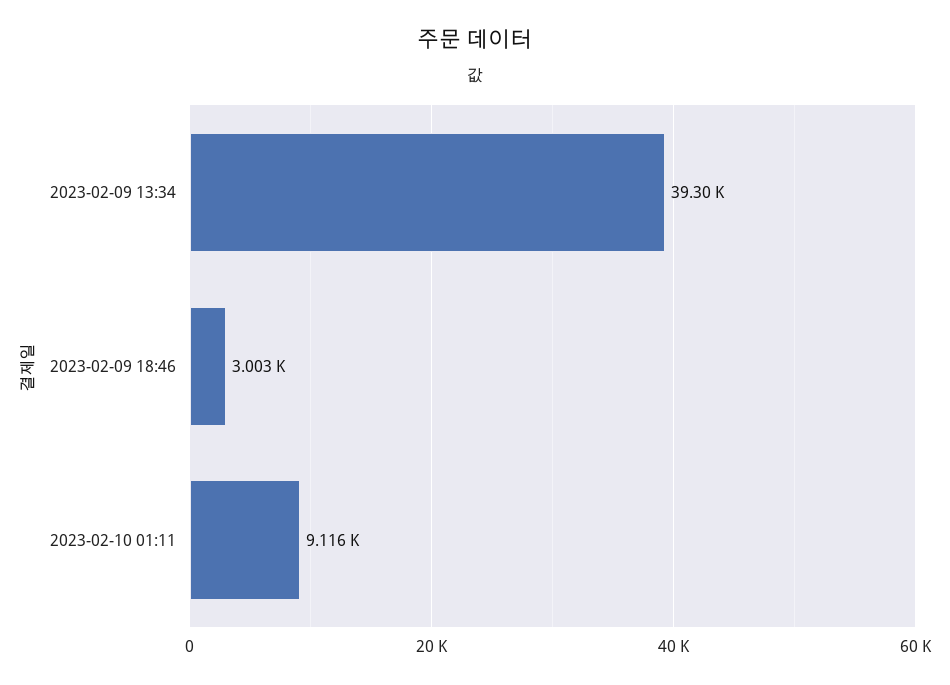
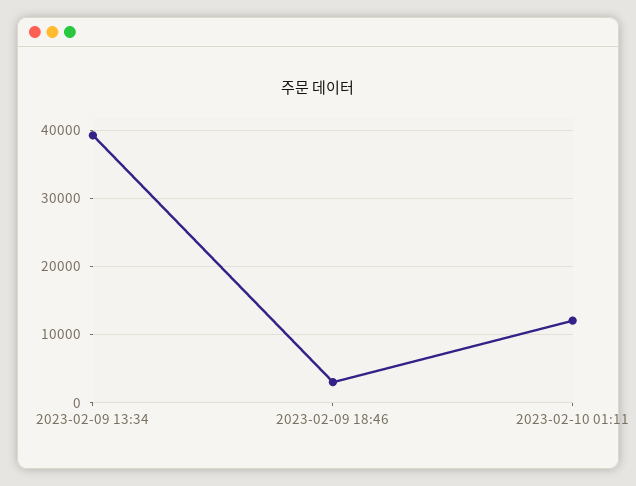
  {
    "2023-02-09 13:34": 39300,
    "2023-02-09 18:46": 3003,
-   "2023-02-10 01:11": 9116
+   "2023-02-10 01:11": 12000
  }

